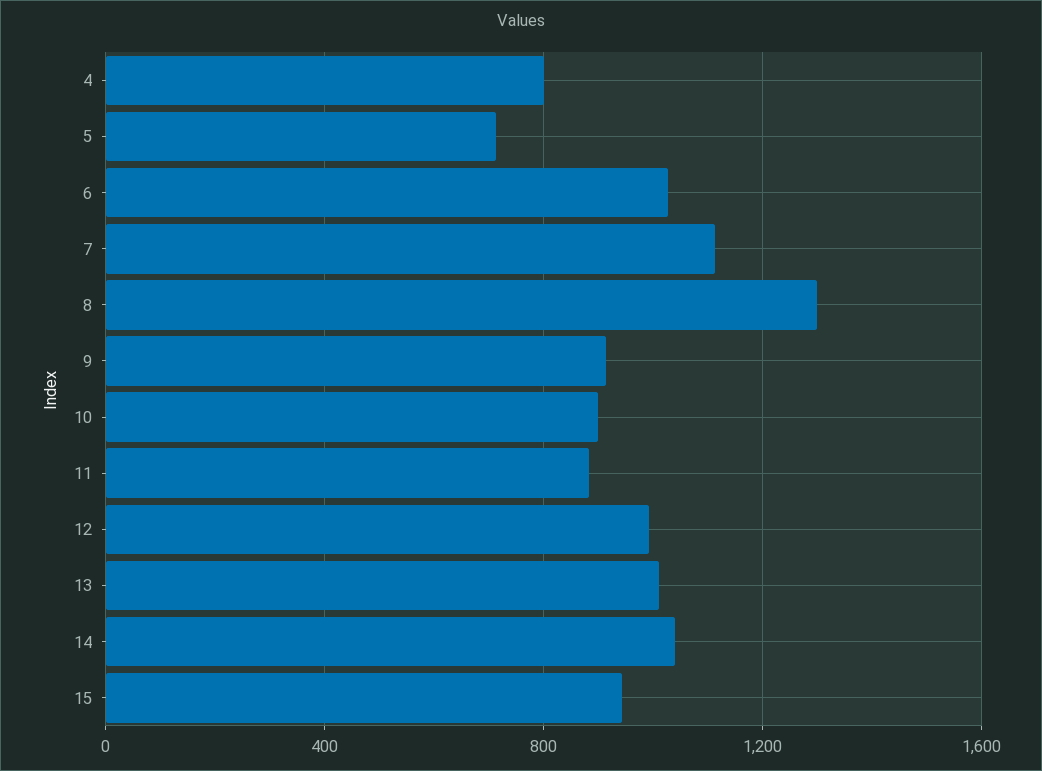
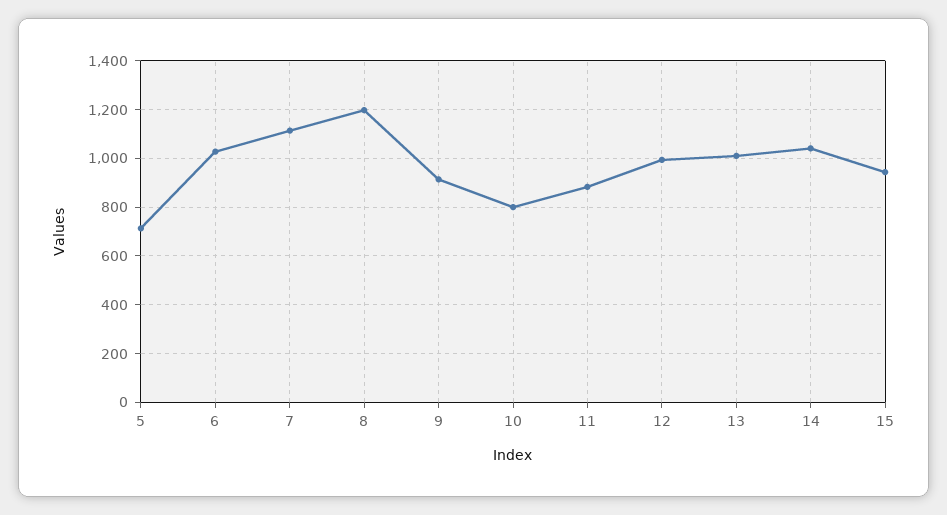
  {
-   "4": 800,
    "5": 725,
    "6": 1025,
    "7": 1125,
-   "8": 1300,
+   "8": 1200,
    "9": 925,
-   "10": 900,
+   "10": 800,
    "11": 875,
    "12": 1000,
    "13": 1000,
    "14": 1050,
    "15": 950
  }

